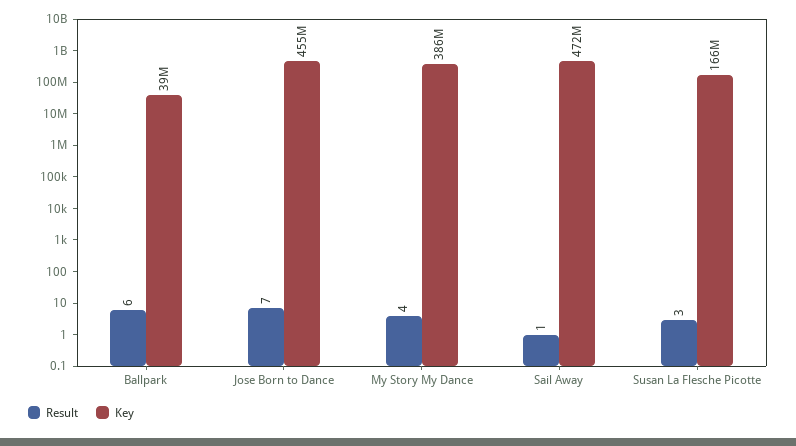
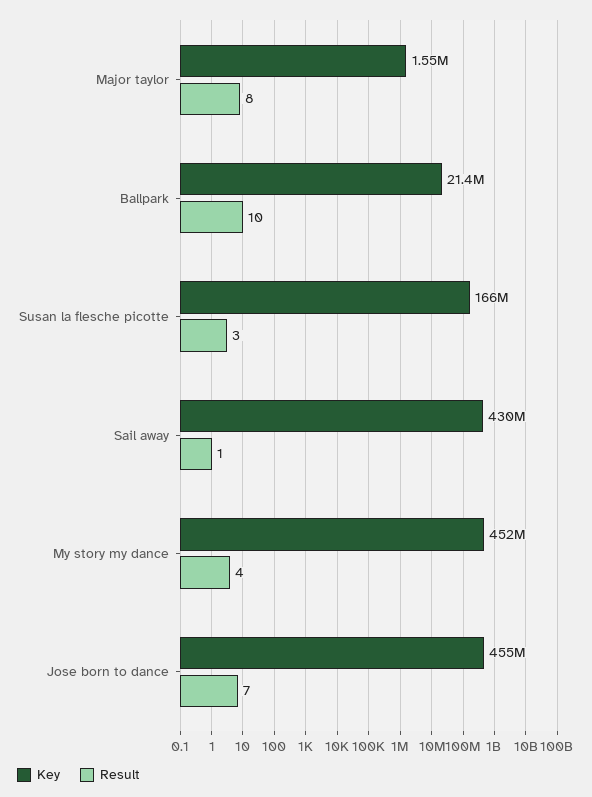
  {
    "Result": {
-     "Ballpark": 6,
+     "Ballpark": 10,
      "Jose Born to Dance": 7,
      "My Story My Dance": 4,
      "Sail Away": 1,
-     "Susan La Flesche Picotte": 3
+     "Susan La Flesche Picotte": 3,
+     "Major taylor": 8
    },
    "Key": {
-     "Ballpark": 39000000,
+     "Ballpark": 21400000,
      "Jose Born to Dance": 455000000,
-     "My Story My Dance": 386000000,
+     "My Story My Dance": 452000000,
-     "Sail Away": 472000000,
+     "Sail Away": 430000000,
-     "Susan La Flesche Picotte": 166000000
+     "Susan La Flesche Picotte": 166000000,
+     "Major taylor": 1550000
    }
  }

